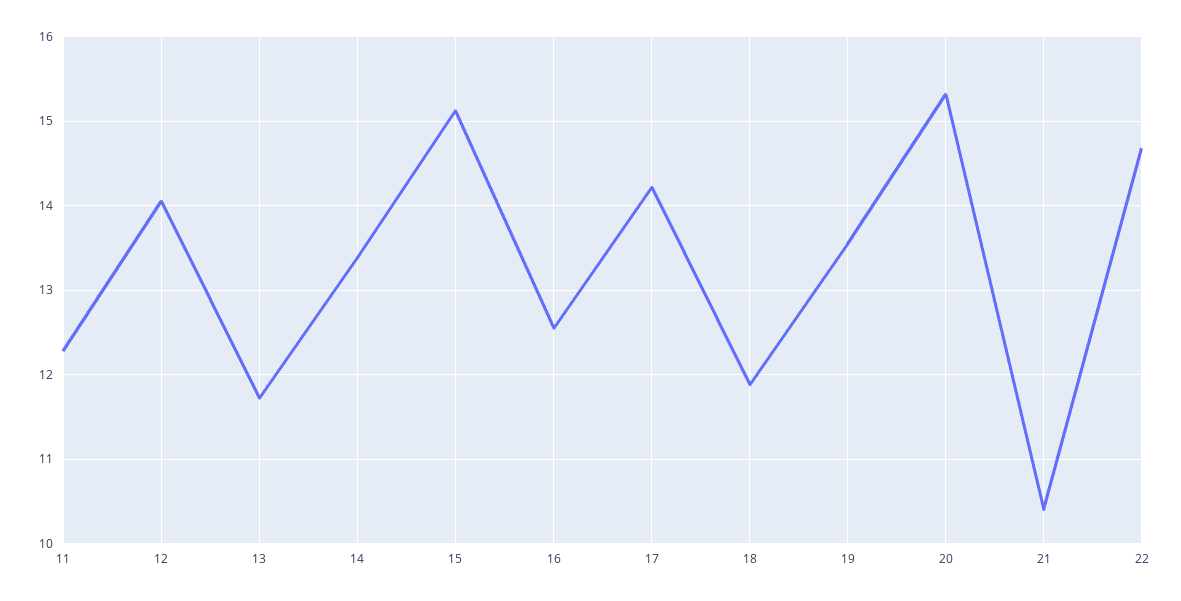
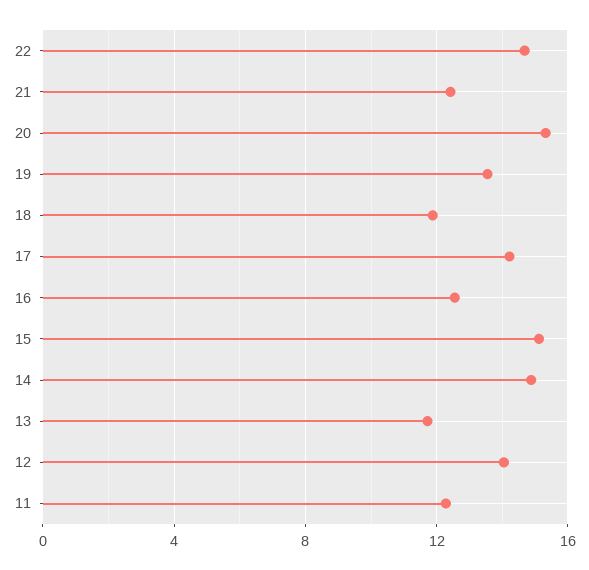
  {
    "11": 12.3,
    "12": 14.1,
    "13": 11.7,
-   "14": 13.4,
+   "14": 15,
    "15": 15.1,
    "16": 12.6,
    "17": 14.2,
    "18": 11.9,
    "19": 13.6,
    "20": 15.3,
-   "21": 10.4,
+   "21": 12.5,
    "22": 14.7
  }

